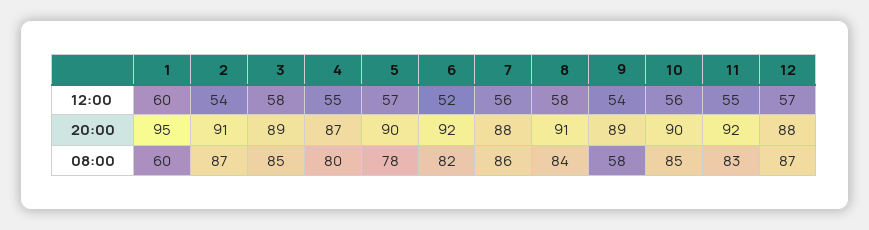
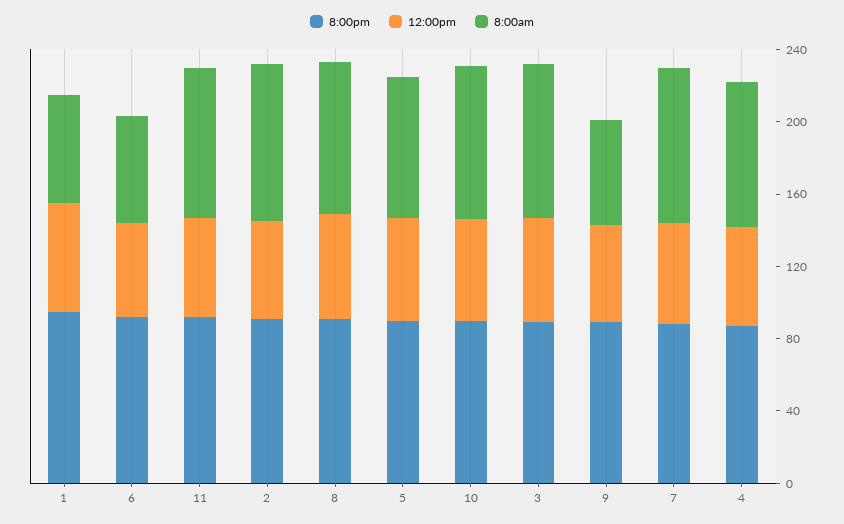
  {
    "12:00": {
      "1": 60,
      "2": 54,
      "3": 58,
      "4": 55,
      "5": 57,
      "6": 52,
      "7": 56,
      "8": 58,
      "9": 54,
      "10": 56,
-     "11": 55,
+     "11": 55
-     "12": 57
    },
    "20:00": {
      "1": 95,
      "2": 91,
      "3": 89,
      "4": 87,
      "5": 90,
      "6": 92,
      "7": 88,
      "8": 91,
      "9": 89,
      "10": 90,
-     "11": 92,
+     "11": 92
-     "12": 88
    },
    "08:00": {
      "1": 60,
      "2": 87,
      "3": 85,
      "4": 80,
      "5": 78,
-     "6": 82,
+     "6": 60,
      "7": 86,
      "8": 84,
      "9": 58,
      "10": 85,
-     "11": 83,
+     "11": 83
-     "12": 87
    }
  }

